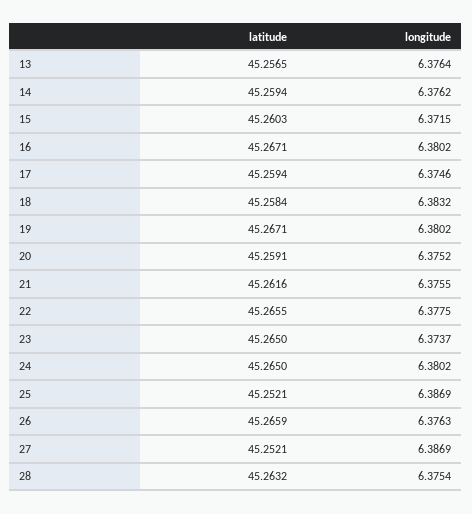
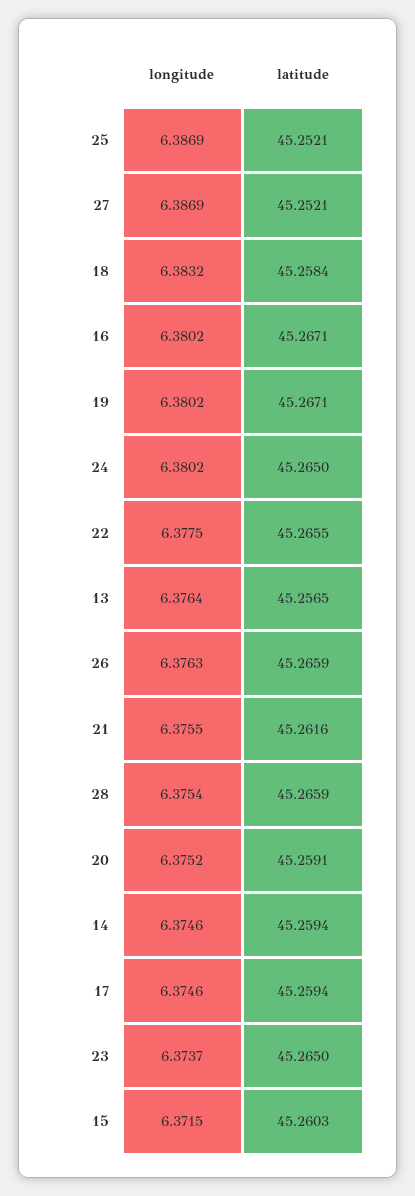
  {
    "latitude": {
      "13": 45.2565,
      "14": 45.2594,
      "15": 45.2603,
      "16": 45.2671,
      "17": 45.2594,
      "18": 45.2584,
      "19": 45.2671,
      "20": 45.2591,
      "21": 45.2616,
      "22": 45.2655,
      "23": 45.265,
      "24": 45.265,
      "25": 45.2521,
      "26": 45.2659,
      "27": 45.2521,
-     "28": 45.2632
+     "28": 45.2659
    },
    "longitude": {
      "13": 6.3764,
-     "14": 6.3762,
+     "14": 6.3746,
      "15": 6.3715,
      "16": 6.3802,
      "17": 6.3746,
      "18": 6.3832,
      "19": 6.3802,
      "20": 6.3752,
      "21": 6.3755,
      "22": 6.3775,
      "23": 6.3737,
      "24": 6.3802,
      "25": 6.3869,
      "26": 6.3763,
      "27": 6.3869,
      "28": 6.3754
    }
  }

